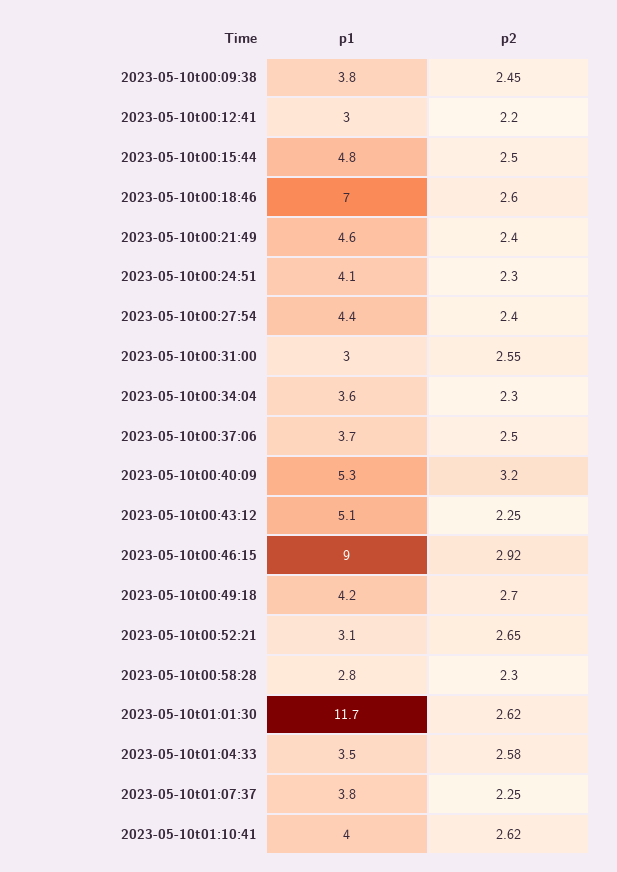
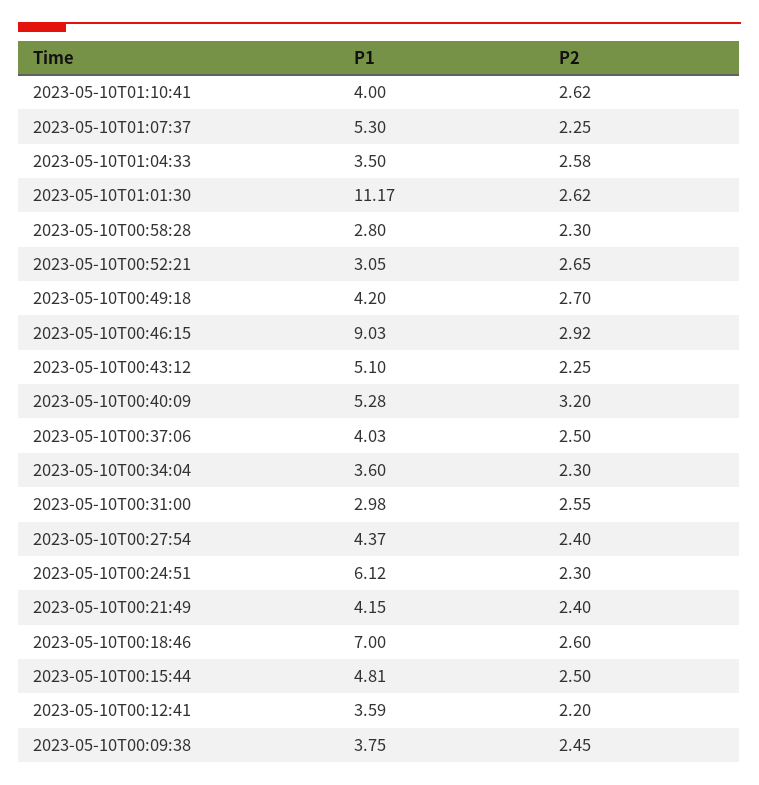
  {
    "p1": {
      "2023-05-10t00:09:38": 3.75,
-     "2023-05-10t00:12:41": 3,
+     "2023-05-10t00:12:41": 3.59,
      "2023-05-10t00:15:44": 4.81,
      "2023-05-10t00:18:46": 7,
-     "2023-05-10t00:21:49": 4.6,
+     "2023-05-10t00:21:49": 4.15,
-     "2023-05-10t00:24:51": 4.1,
+     "2023-05-10t00:24:51": 6.12,
      "2023-05-10t00:27:54": 4.37,
      "2023-05-10t00:31:00": 2.98,
      "2023-05-10t00:34:04": 3.6,
-     "2023-05-10t00:37:06": 3.7,
+     "2023-05-10t00:37:06": 4.03,
      "2023-05-10t00:40:09": 5.28,
      "2023-05-10t00:43:12": 5.1,
      "2023-05-10t00:46:15": 9.03,
      "2023-05-10t00:49:18": 4.2,
      "2023-05-10t00:52:21": 3.05,
      "2023-05-10t00:58:28": 2.8,
-     "2023-05-10t01:01:30": 11.7,
+     "2023-05-10t01:01:30": 11.17,
      "2023-05-10t01:04:33": 3.5,
-     "2023-05-10t01:07:37": 3.8,
+     "2023-05-10t01:07:37": 5.3,
      "2023-05-10t01:10:41": 4
    },
    "p2": {
      "2023-05-10t00:09:38": 2.45,
      "2023-05-10t00:12:41": 2.2,
      "2023-05-10t00:15:44": 2.5,
      "2023-05-10t00:18:46": 2.6,
      "2023-05-10t00:21:49": 2.4,
      "2023-05-10t00:24:51": 2.3,
      "2023-05-10t00:27:54": 2.4,
      "2023-05-10t00:31:00": 2.55,
      "2023-05-10t00:34:04": 2.3,
      "2023-05-10t00:37:06": 2.5,
      "2023-05-10t00:40:09": 3.2,
      "2023-05-10t00:43:12": 2.25,
      "2023-05-10t00:46:15": 2.92,
      "2023-05-10t00:49:18": 2.7,
      "2023-05-10t00:52:21": 2.65,
      "2023-05-10t00:58:28": 2.3,
      "2023-05-10t01:01:30": 2.62,
      "2023-05-10t01:04:33": 2.58,
      "2023-05-10t01:07:37": 2.25,
      "2023-05-10t01:10:41": 2.62
    }
  }

